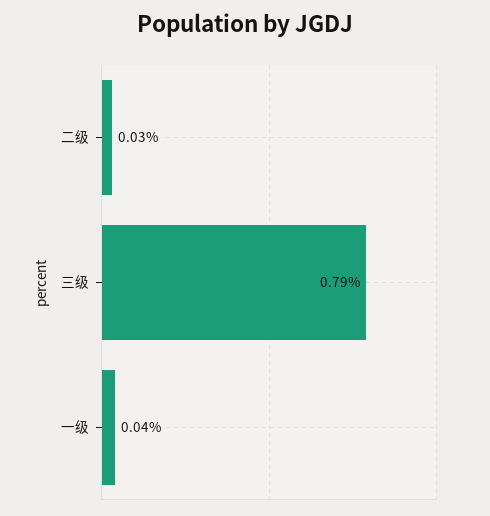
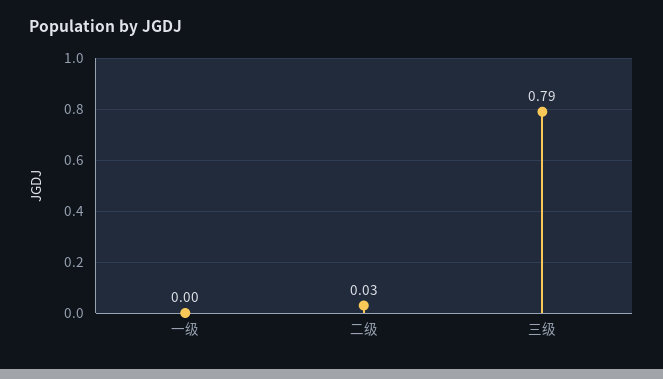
  {
    "二级": 0.03,
    "三级": 0.79,
-   "一级": 0.04
+   "一级": 0
  }

